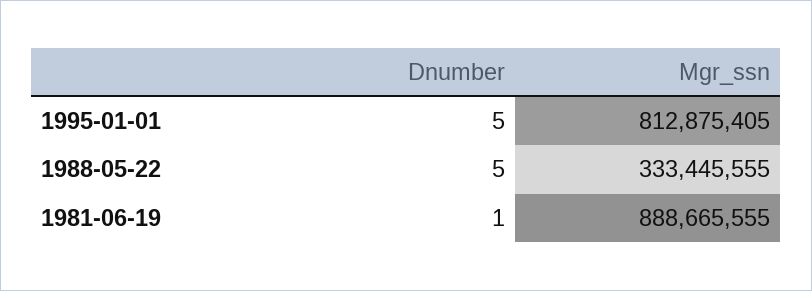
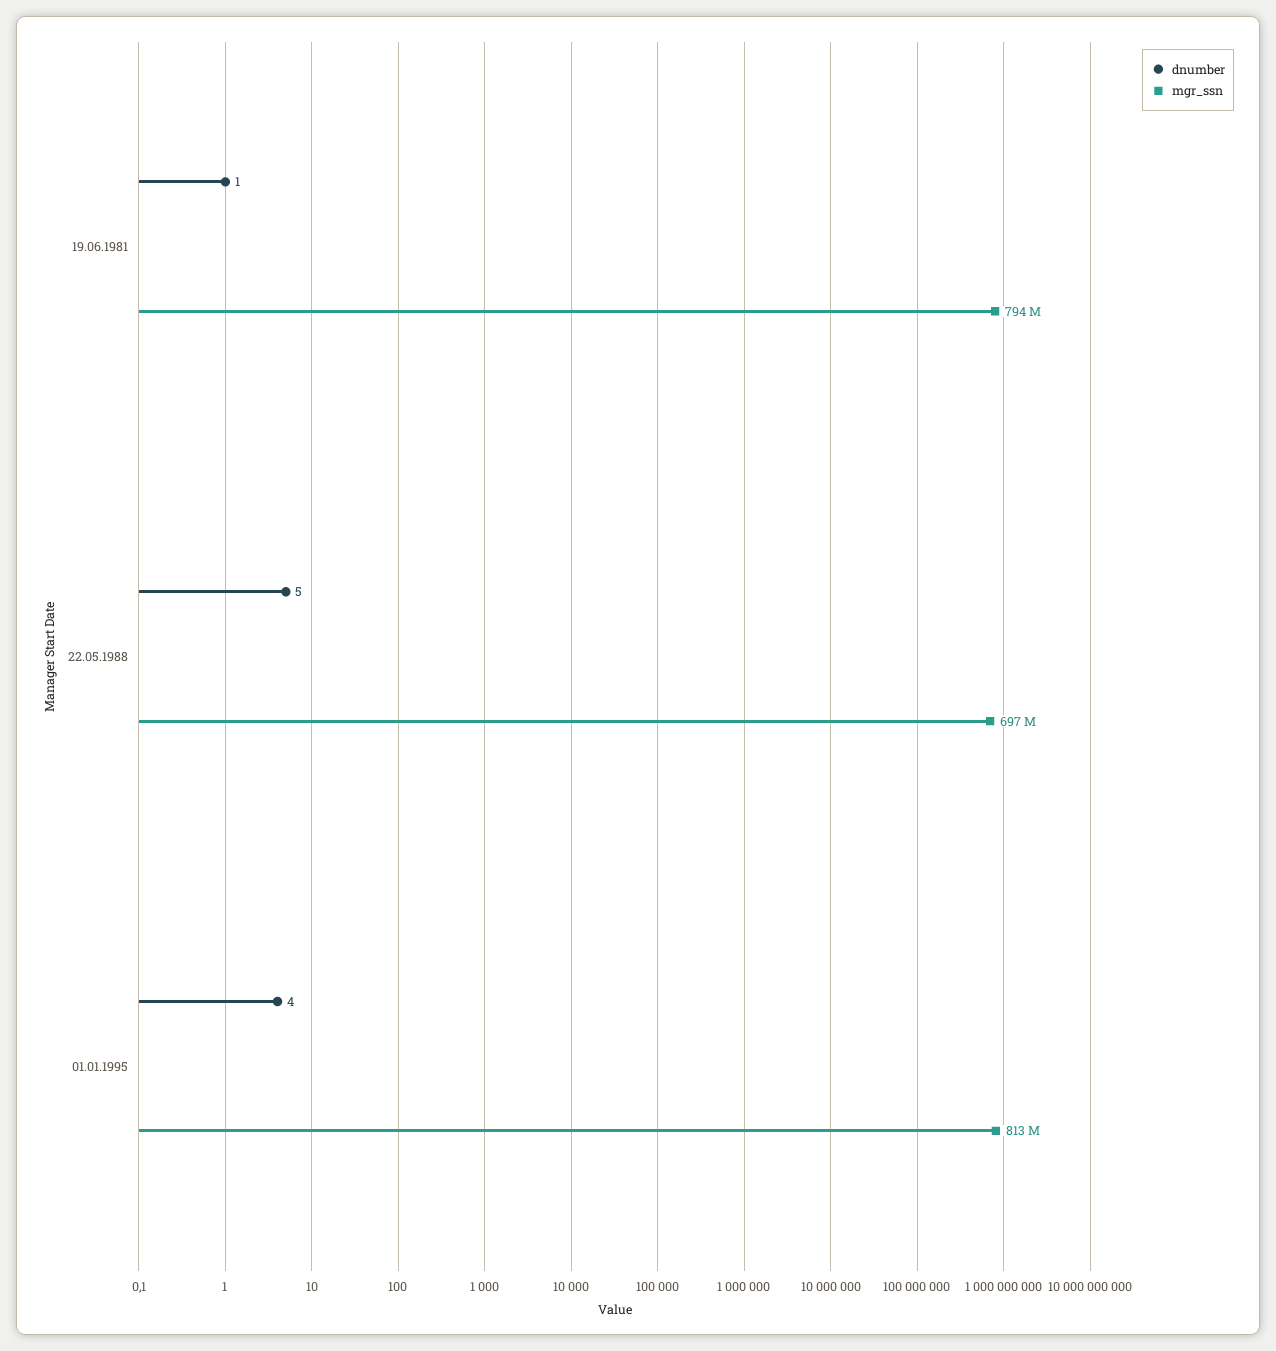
  {
    "Dnumber": {
-     "1995-01-01": 5,
+     "1995-01-01": 4,
      "1988-05-22": 5,
      "1981-06-19": 1
    },
    "Mgr_ssn": {
      "1995-01-01": 812875405,
-     "1988-05-22": 333445555,
+     "1988-05-22": 697000000,
-     "1981-06-19": 888665555
+     "1981-06-19": 794000000
    }
  }

